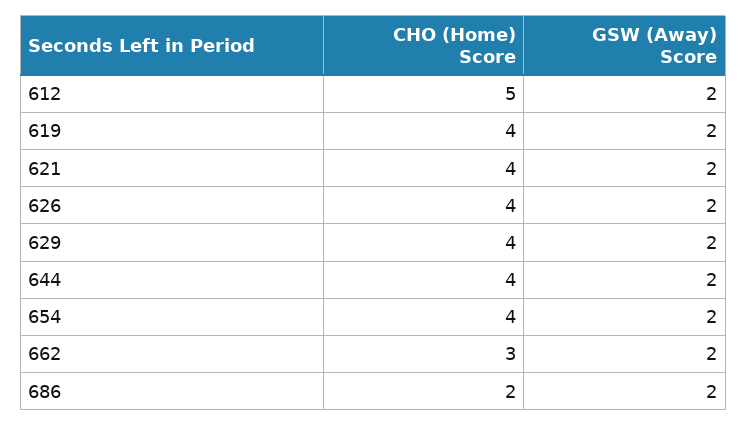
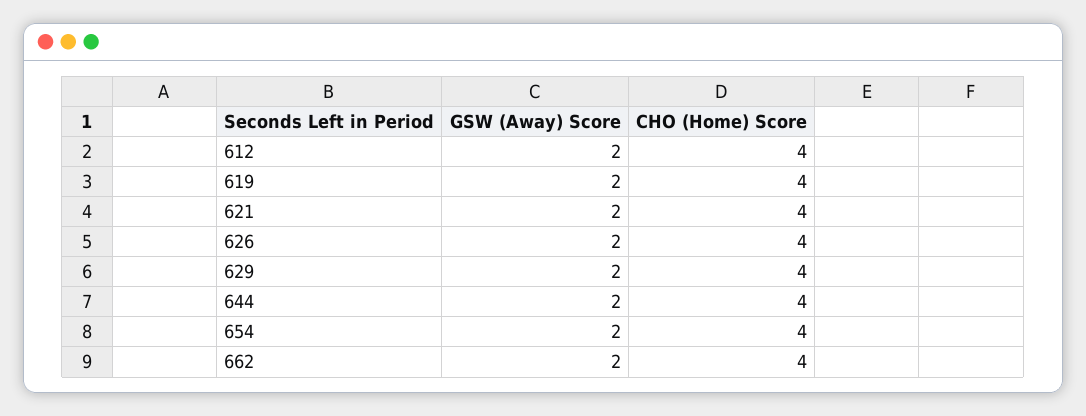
  {
    "CHO (Home) Score": {
-     "612": 5,
+     "612": 4,
      "619": 4,
      "621": 4,
      "626": 4,
      "629": 4,
      "644": 4,
      "654": 4,
-     "662": 3,
+     "662": 4
-     "686": 2
    },
    "GSW (Away) Score": {
      "612": 2,
      "619": 2,
      "621": 2,
      "626": 2,
      "629": 2,
      "644": 2,
      "654": 2,
-     "662": 2,
+     "662": 2
-     "686": 2
    }
  }

